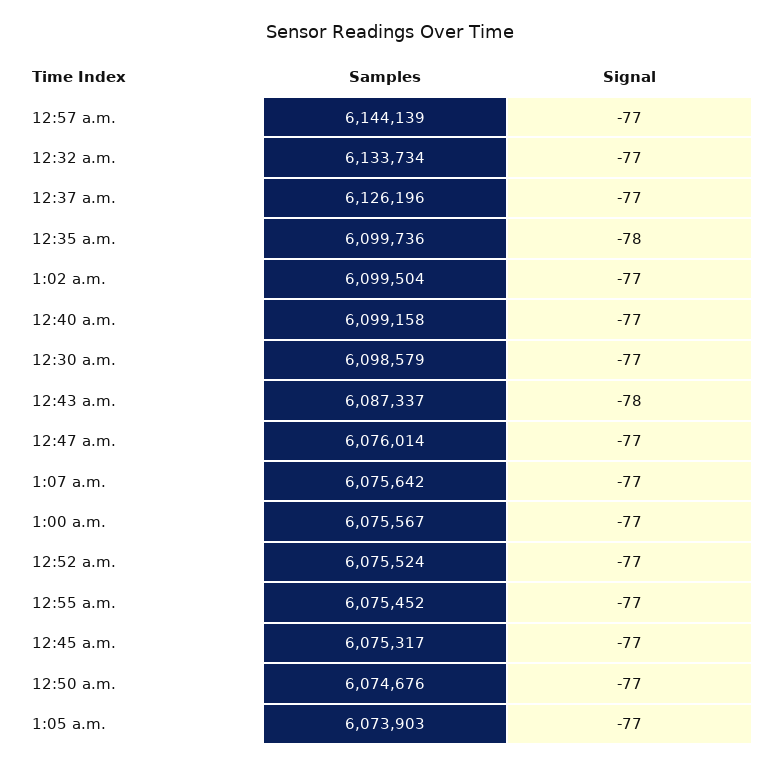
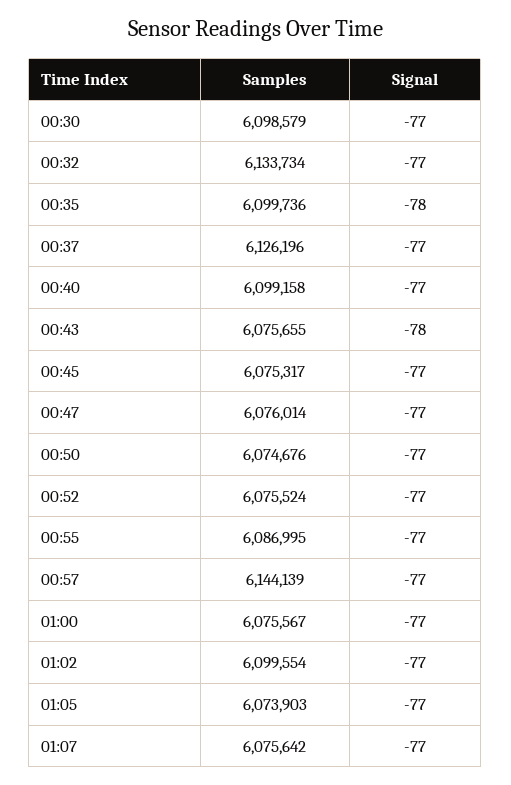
  {
    "Samples": {
      "12:57 a.m.": 6144139,
      "12:32 a.m.": 6133734,
      "12:37 a.m.": 6126196,
      "12:35 a.m.": 6099736,
-     "1:02 a.m.": 6099504,
+     "1:02 a.m.": 6099554,
      "12:40 a.m.": 6099158,
      "12:30 a.m.": 6098579,
-     "12:43 a.m.": 6087337,
+     "12:43 a.m.": 6075655,
      "12:47 a.m.": 6076014,
      "1:07 a.m.": 6075642,
      "1:00 a.m.": 6075567,
      "12:52 a.m.": 6075524,
-     "12:55 a.m.": 6075452,
+     "12:55 a.m.": 6086995,
      "12:45 a.m.": 6075317,
      "12:50 a.m.": 6074676,
      "1:05 a.m.": 6073903
    },
    "Signal": {
      "12:57 a.m.": -77,
      "12:32 a.m.": -77,
      "12:37 a.m.": -77,
      "12:35 a.m.": -78,
      "1:02 a.m.": -77,
      "12:40 a.m.": -77,
      "12:30 a.m.": -77,
      "12:43 a.m.": -78,
      "12:47 a.m.": -77,
      "1:07 a.m.": -77,
      "1:00 a.m.": -77,
      "12:52 a.m.": -77,
      "12:55 a.m.": -77,
      "12:45 a.m.": -77,
      "12:50 a.m.": -77,
      "1:05 a.m.": -77
    }
  }

